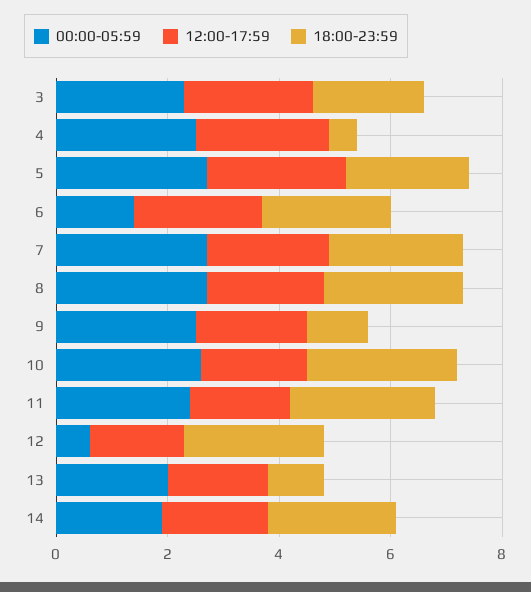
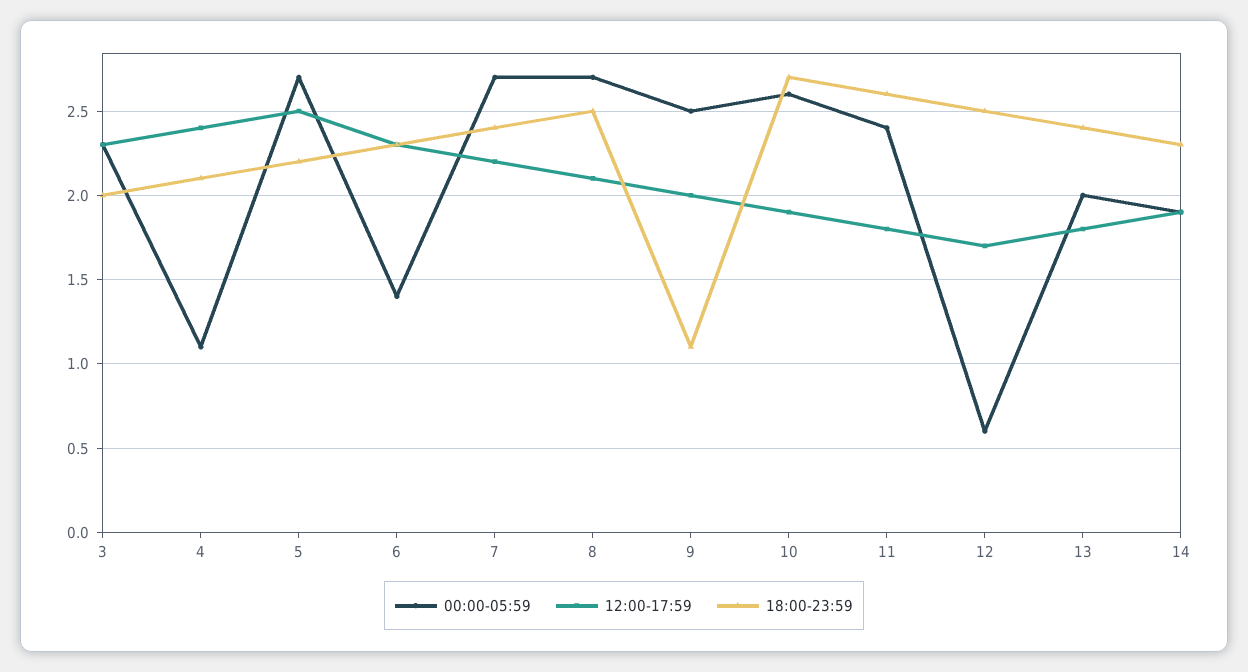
  {
    "00:00-05:59": {
      "3": 2.3,
-     "4": 2.5,
+     "4": 1.1,
      "5": 2.7,
      "6": 1.4,
      "7": 2.7,
      "8": 2.7,
      "9": 2.5,
      "10": 2.6,
      "11": 2.4,
      "12": 0.6,
      "13": 2,
      "14": 1.9
    },
    "12:00-17:59": {
      "3": 2.3,
      "4": 2.4,
      "5": 2.5,
      "6": 2.3,
      "7": 2.2,
      "8": 2.1,
      "9": 2,
      "10": 1.9,
      "11": 1.8,
      "12": 1.7,
      "13": 1.8,
      "14": 1.9
    },
    "18:00-23:59": {
      "3": 2,
-     "4": 0.5,
+     "4": 2.1,
      "5": 2.2,
      "6": 2.3,
      "7": 2.4,
      "8": 2.5,
      "9": 1.1,
      "10": 2.7,
      "11": 2.6,
      "12": 2.5,
-     "13": 1,
+     "13": 2.4,
      "14": 2.3
    }
  }

